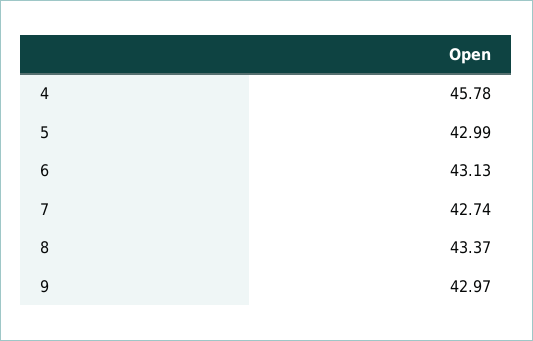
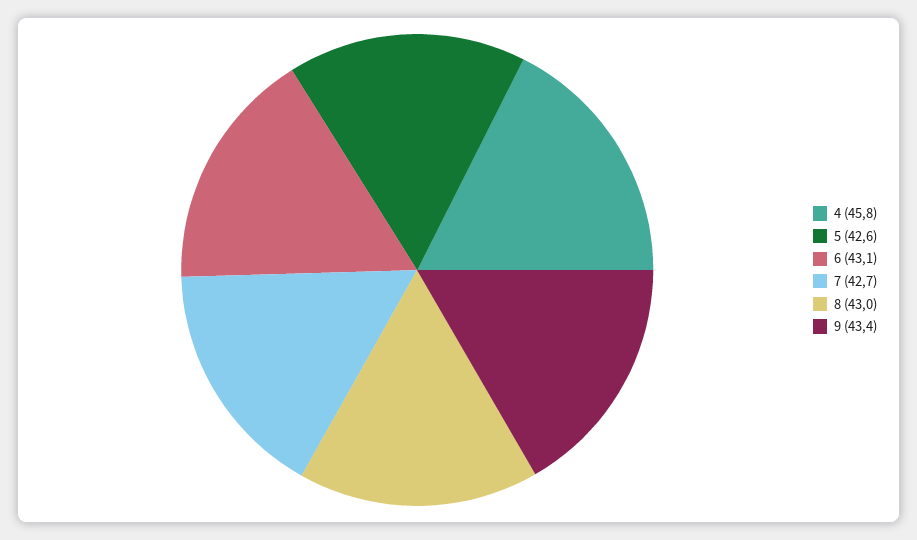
  {
    "4": 45.78,
-   "5": 42.99,
+   "5": 42.6,
    "6": 43.13,
    "7": 42.74,
-   "8": 43.37,
+   "8": 43,
-   "9": 42.97
+   "9": 43.4
  }

